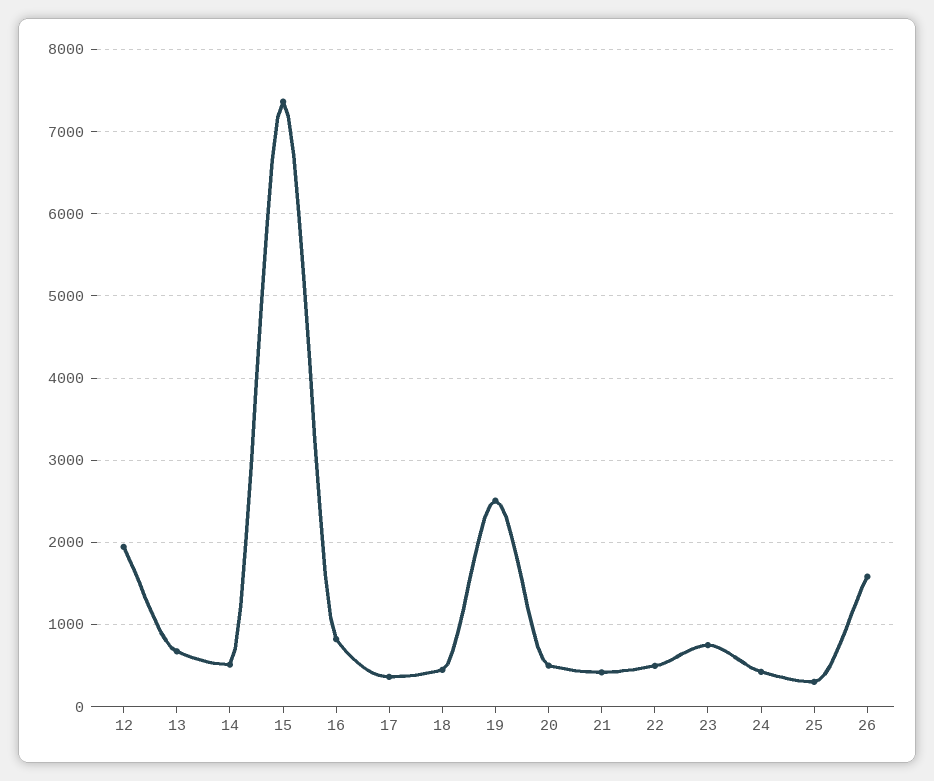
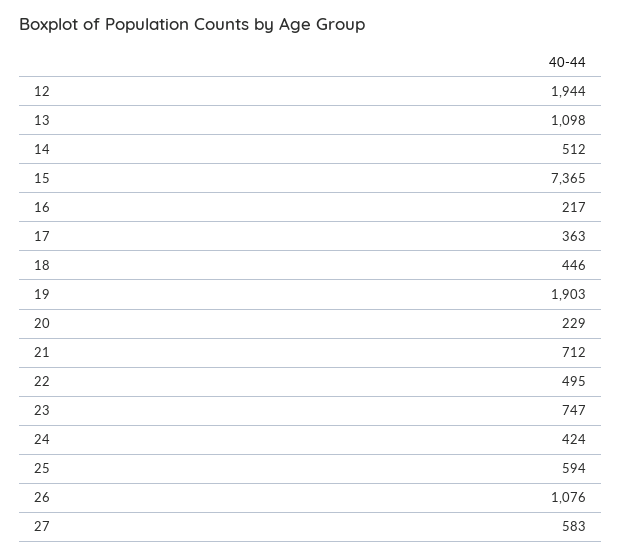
  {
    "12": 1944,
-   "13": 700,
+   "13": 1098,
    "14": 512,
    "15": 7365,
-   "16": 800,
+   "16": 217,
    "17": 363,
    "18": 446,
-   "19": 2500,
+   "19": 1903,
-   "20": 500,
+   "20": 229,
-   "21": 400,
+   "21": 712,
    "22": 495,
    "23": 747,
    "24": 424,
-   "25": 300,
+   "25": 594,
-   "26": 1600
+   "26": 1076,
+   "27": 583
  }

